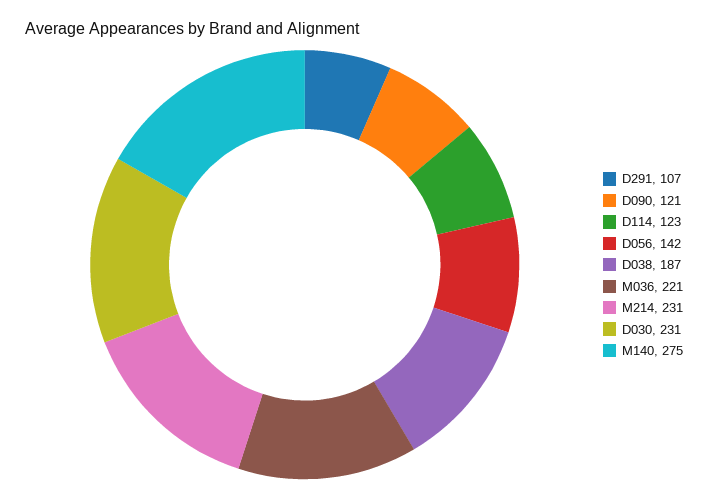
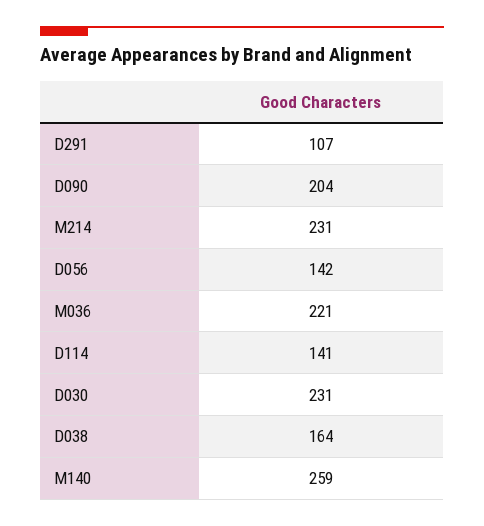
  {
    "D291": 107,
-   "D090": 121,
+   "D090": 204,
-   "D114": 123,
+   "D114": 141,
    "D056": 142,
-   "D038": 187,
+   "D038": 164,
    "M036": 221,
    "M214": 231,
    "D030": 231,
-   "M140": 275
+   "M140": 259
  }

